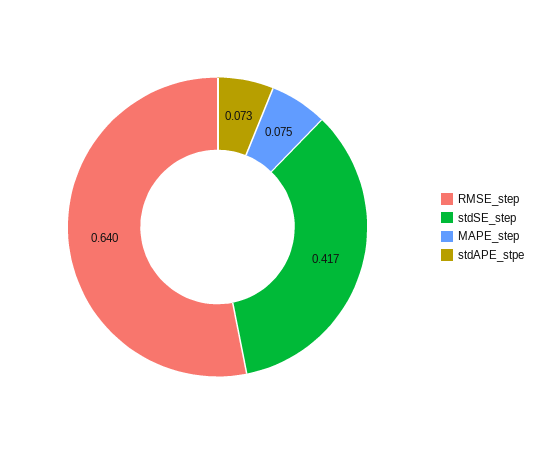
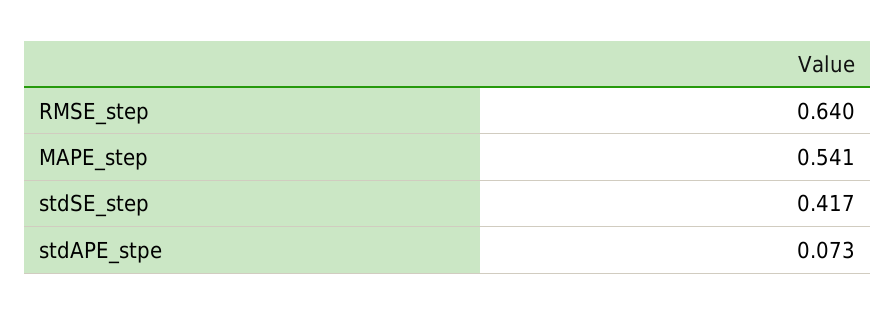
  {
    "RMSE_step": 0.64,
    "stdSE_step": 0.417,
-   "MAPE_step": 0.075,
+   "MAPE_step": 0.541,
    "stdAPE_stpe": 0.073
  }

